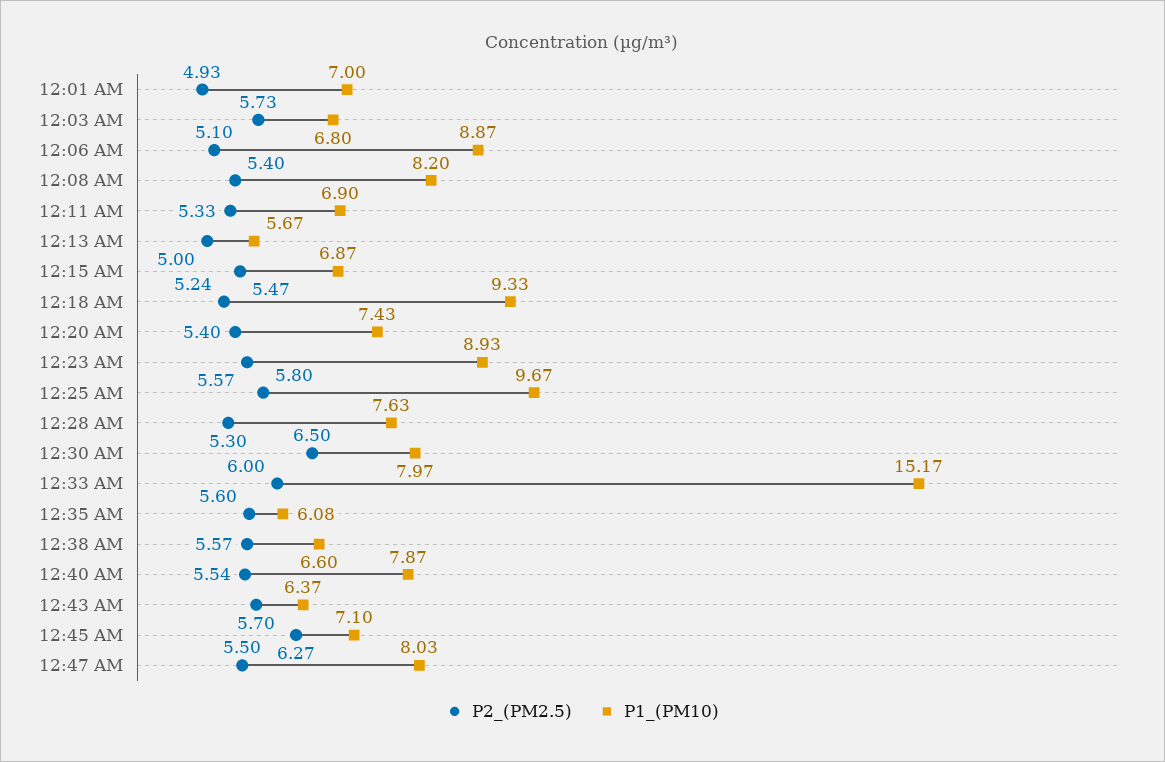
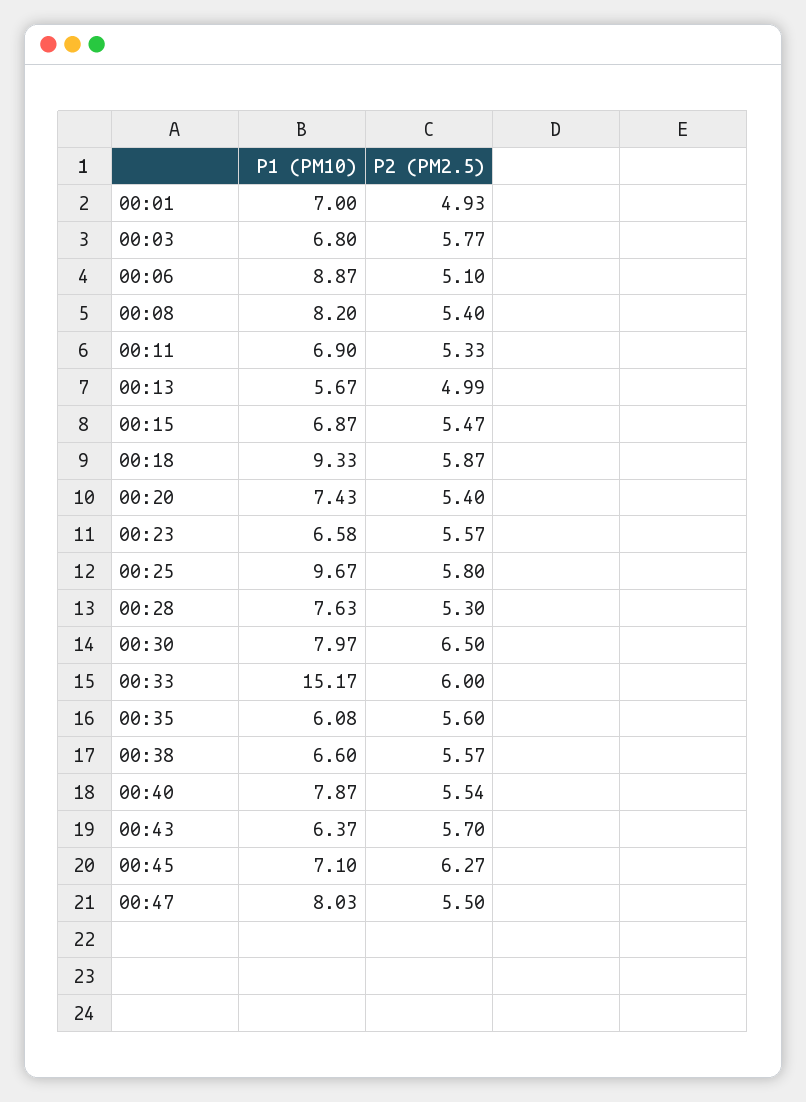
  {
    "P2_(PM2.5)": {
      "12:01 AM": 4.93,
-     "12:03 AM": 5.73,
+     "12:03 AM": 5.77,
      "12:06 AM": 5.1,
      "12:08 AM": 5.4,
      "12:11 AM": 5.33,
-     "12:13 AM": 5,
+     "12:13 AM": 4.99,
      "12:15 AM": 5.47,
-     "12:18 AM": 5.24,
+     "12:18 AM": 5.87,
      "12:20 AM": 5.4,
      "12:23 AM": 5.57,
      "12:25 AM": 5.8,
      "12:28 AM": 5.3,
      "12:30 AM": 6.5,
      "12:33 AM": 6,
      "12:35 AM": 5.6,
      "12:38 AM": 5.57,
      "12:40 AM": 5.54,
      "12:43 AM": 5.7,
      "12:45 AM": 6.27,
      "12:47 AM": 5.5
    },
    "P1_(PM10)": {
      "12:01 AM": 7,
      "12:03 AM": 6.8,
      "12:06 AM": 8.87,
      "12:08 AM": 8.2,
      "12:11 AM": 6.9,
      "12:13 AM": 5.67,
      "12:15 AM": 6.87,
      "12:18 AM": 9.33,
      "12:20 AM": 7.43,
-     "12:23 AM": 8.93,
+     "12:23 AM": 6.58,
      "12:25 AM": 9.67,
      "12:28 AM": 7.63,
      "12:30 AM": 7.97,
      "12:33 AM": 15.17,
      "12:35 AM": 6.08,
      "12:38 AM": 6.6,
      "12:40 AM": 7.87,
      "12:43 AM": 6.37,
      "12:45 AM": 7.1,
      "12:47 AM": 8.03
    }
  }

